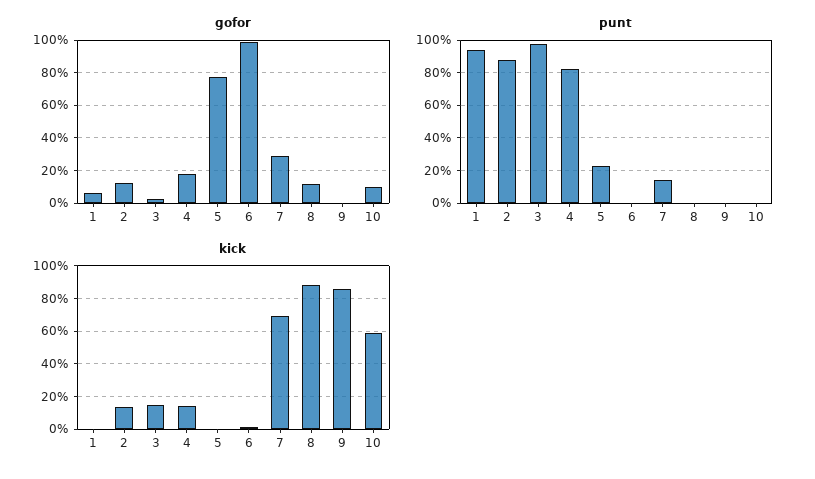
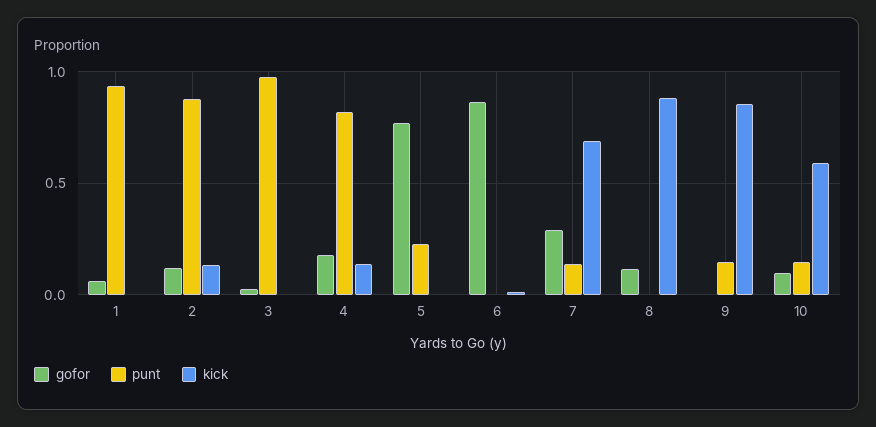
  {
    "gofor": {
      "1": 0.05,
      "2": 0.1,
      "3": 0.05,
      "4": 0.2,
      "5": 0.75,
-     "6": 1,
+     "6": 0.85,
      "7": 0.3,
      "8": 0.1,
      "9": 0,
      "10": 0.1
    },
    "punt": {
      "1": 0.95,
      "2": 0.9,
      "3": 1,
      "4": 0.8,
      "5": 0.25,
      "6": 0,
      "7": 0.15,
      "8": 0,
-     "9": 0,
+     "9": 0.15,
-     "10": 0
+     "10": 0.15
    },
    "kick": {
      "1": 0,
      "2": 0.15,
-     "3": 0.15,
+     "3": 0,
      "4": 0.15,
      "5": 0,
      "6": 0,
      "7": 0.7,
      "8": 0.9,
      "9": 0.85,
      "10": 0.6
    }
  }

